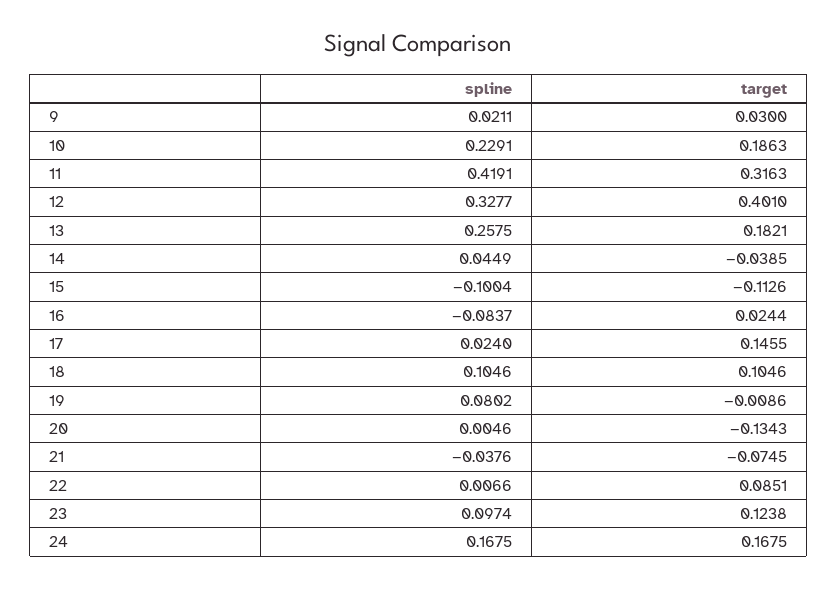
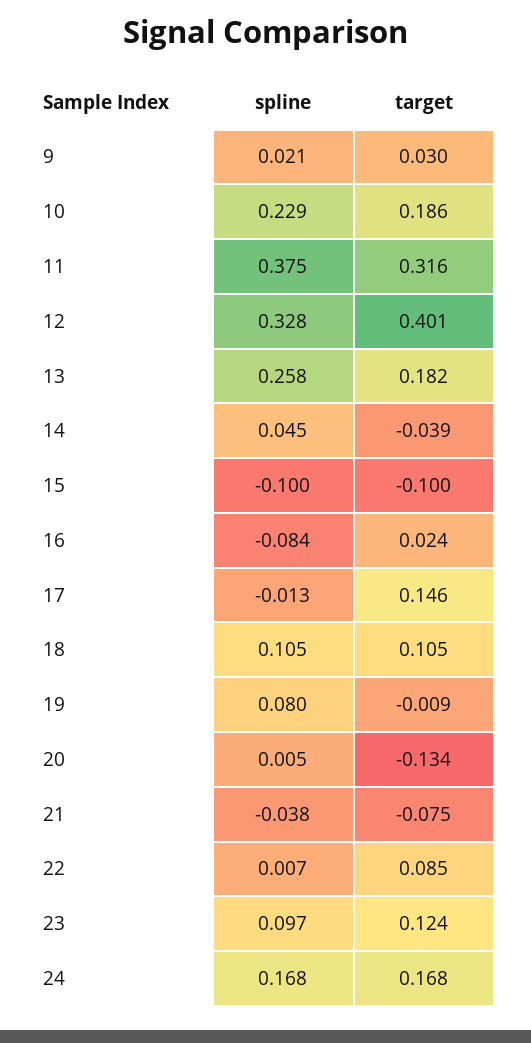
  {
    "spline": {
      "9": 0.0211,
      "10": 0.2291,
-     "11": 0.4191,
+     "11": 0.375,
      "12": 0.3277,
      "13": 0.2575,
      "14": 0.0449,
      "15": -0.1004,
      "16": -0.0837,
-     "17": 0.024,
+     "17": -0.013,
      "18": 0.1046,
      "19": 0.0802,
      "20": 0.0046,
      "21": -0.0376,
      "22": 0.0066,
      "23": 0.0974,
      "24": 0.1675
    },
    "target": {
      "9": 0.03,
      "10": 0.1863,
      "11": 0.3163,
      "12": 0.401,
      "13": 0.1821,
      "14": -0.0385,
-     "15": -0.1126,
+     "15": -0.1,
      "16": 0.0244,
      "17": 0.1455,
      "18": 0.1046,
      "19": -0.0086,
      "20": -0.1343,
      "21": -0.0745,
      "22": 0.0851,
      "23": 0.1238,
      "24": 0.1675
    }
  }

